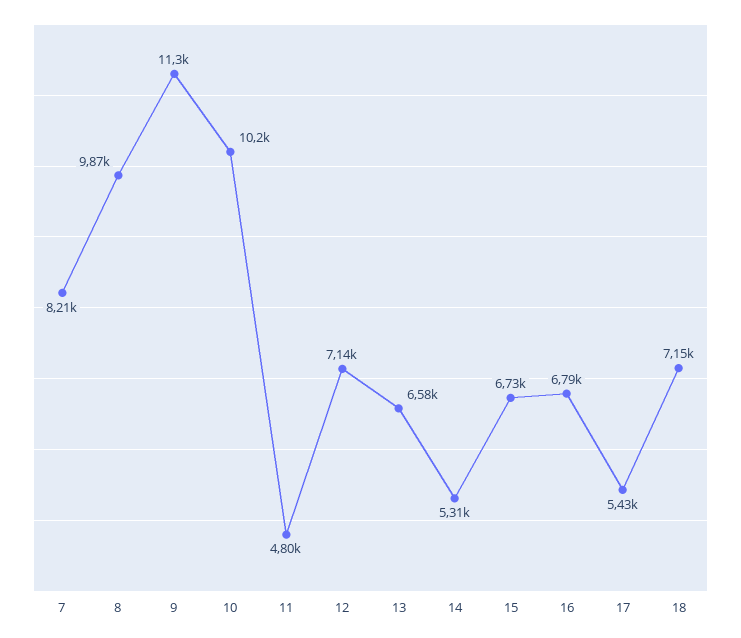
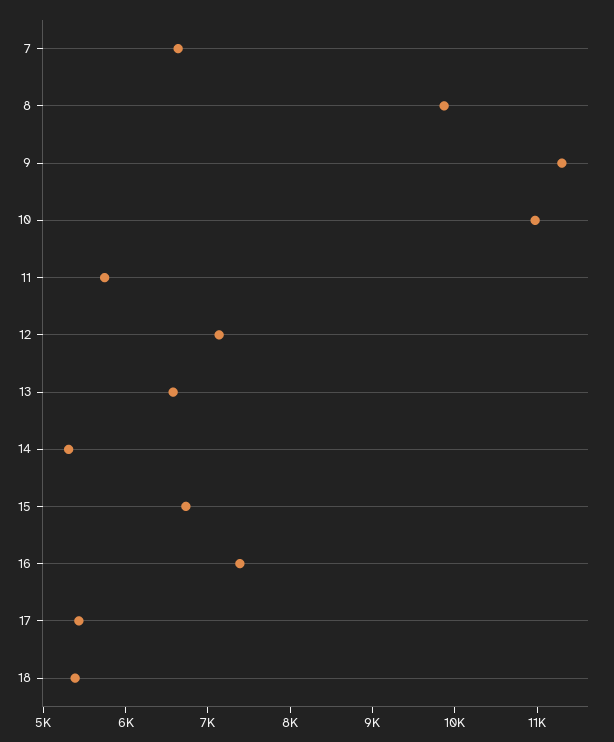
  {
-   "7": 8210,
+   "7": 6600,
    "8": 9870,
    "9": 11300,
-   "10": 10200,
+   "10": 11000,
-   "11": 4800,
+   "11": 5800,
    "12": 7140,
    "13": 6580,
    "14": 5310,
    "15": 6730,
-   "16": 6790,
+   "16": 7400,
    "17": 5430,
-   "18": 7150
+   "18": 5400
  }

